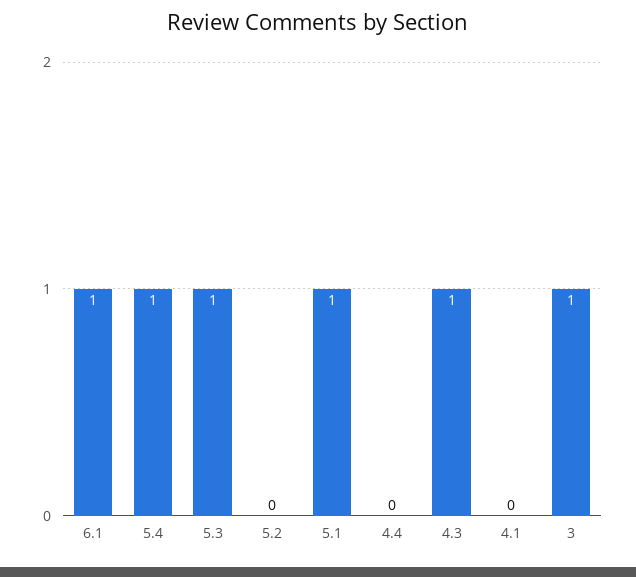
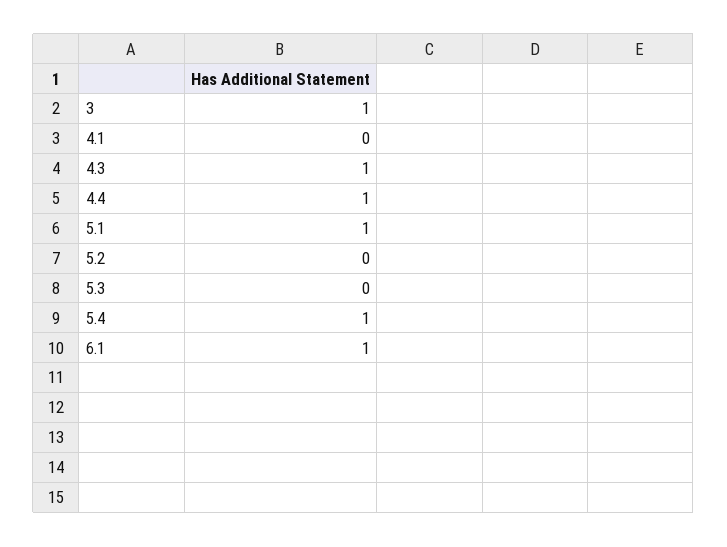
  {
    "6.1": 1,
    "5.4": 1,
-   "5.3": 1,
+   "5.3": 0,
    "5.2": 0,
    "5.1": 1,
-   "4.4": 0,
+   "4.4": 1,
    "4.3": 1,
    "4.1": 0,
    "3": 1
  }

